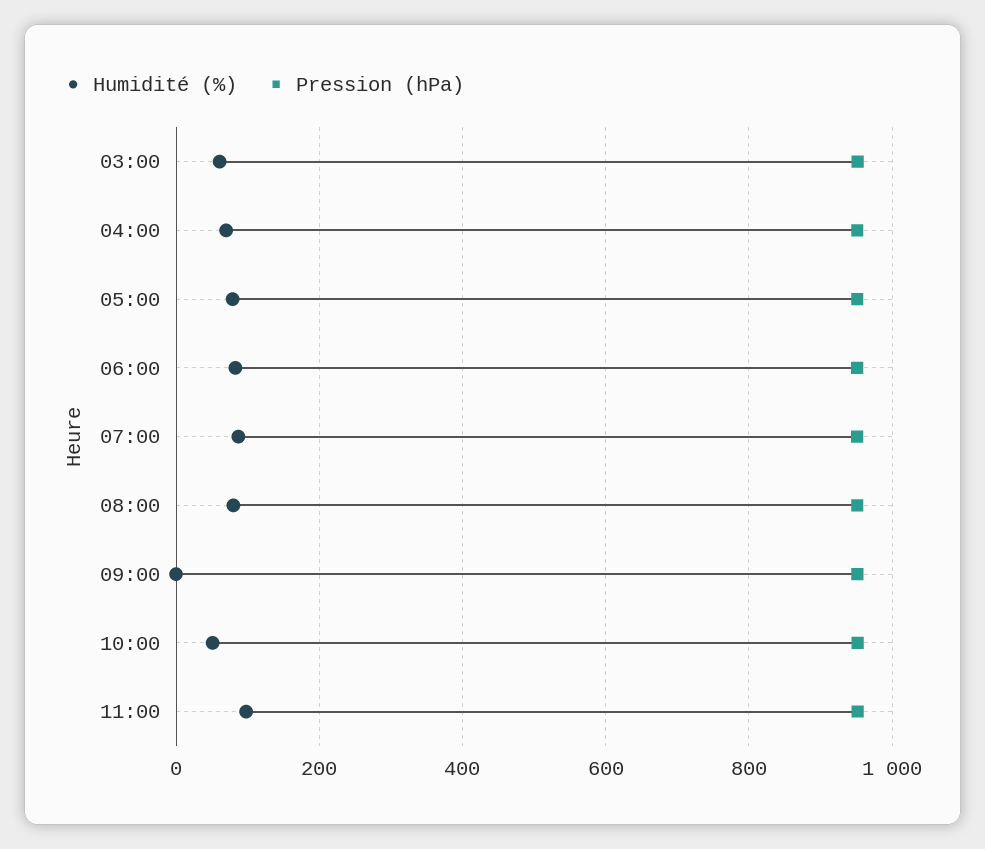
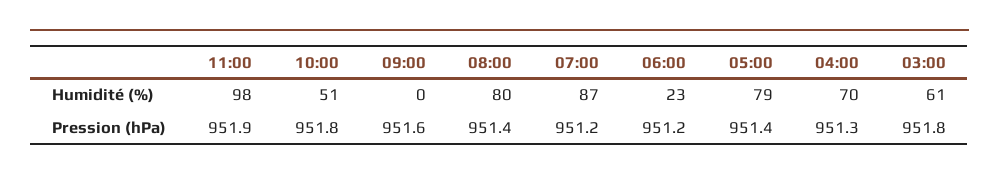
  {
    "Humidité (%)": {
      "03:00": 61,
      "04:00": 70,
      "05:00": 79,
-     "06:00": 80,
+     "06:00": 23,
      "07:00": 87,
      "08:00": 80,
      "09:00": 0,
      "10:00": 51,
      "11:00": 98
    },
    "Pression (hPa)": {
      "03:00": 951.8,
      "04:00": 951.3,
      "05:00": 951.4,
      "06:00": 951.2,
      "07:00": 951.2,
      "08:00": 951.4,
      "09:00": 951.6,
      "10:00": 951.8,
      "11:00": 951.9
    }
  }

